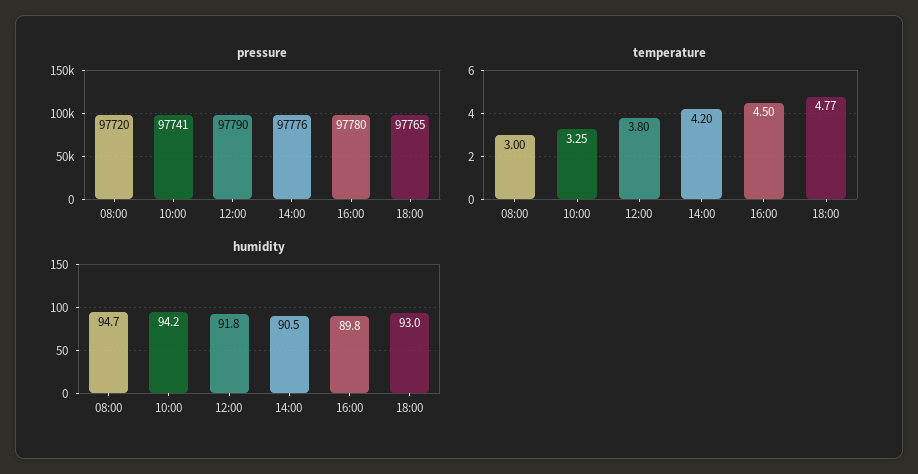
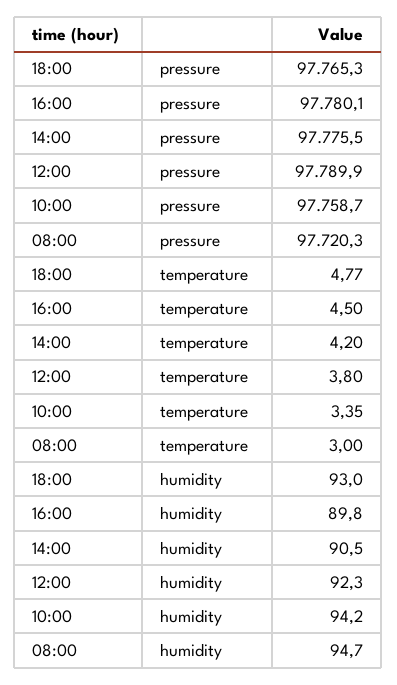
  {
    "pressure": {
      "08:00": 97720.3,
-     "10:00": 97741,
+     "10:00": 97758.7,
      "12:00": 97789.9,
      "14:00": 97775.5,
      "16:00": 97780.1,
      "18:00": 97765.3
    },
    "temperature": {
      "08:00": 3,
-     "10:00": 3.25,
+     "10:00": 3.35,
      "12:00": 3.8,
      "14:00": 4.2,
      "16:00": 4.5,
      "18:00": 4.77
    },
    "humidity": {
      "08:00": 94.7,
      "10:00": 94.2,
-     "12:00": 91.8,
+     "12:00": 92.3,
      "14:00": 90.5,
      "16:00": 89.8,
      "18:00": 93
    }
  }

